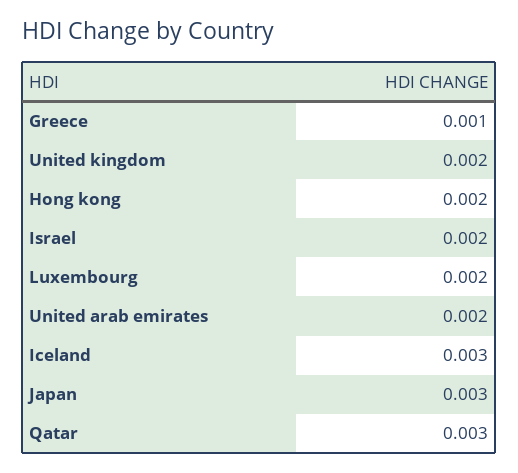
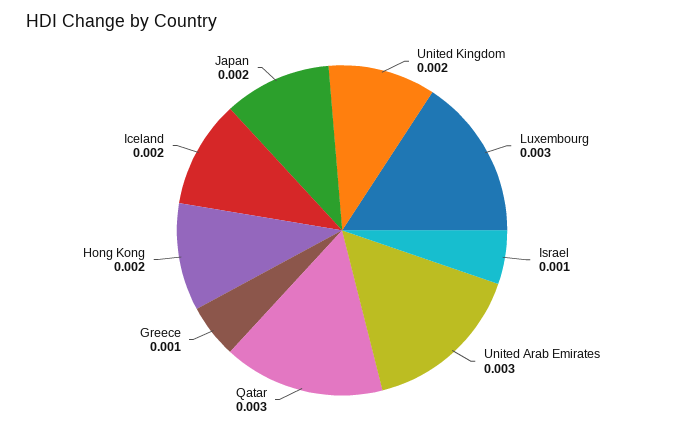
  {
    "Greece": 0.001,
    "United kingdom": 0.002,
    "Hong kong": 0.002,
-   "Israel": 0.002,
+   "Israel": 0.001,
-   "Luxembourg": 0.002,
+   "Luxembourg": 0.003,
-   "United arab emirates": 0.002,
+   "United arab emirates": 0.003,
-   "Iceland": 0.003,
+   "Iceland": 0.002,
-   "Japan": 0.003,
+   "Japan": 0.002,
    "Qatar": 0.003
  }

